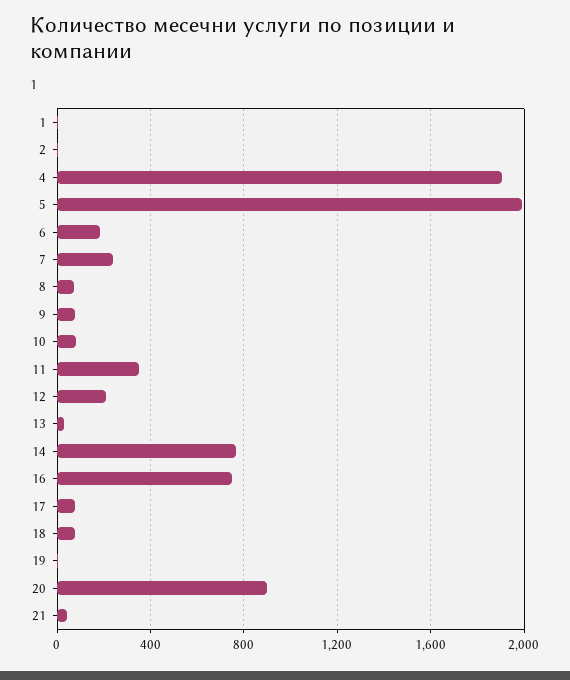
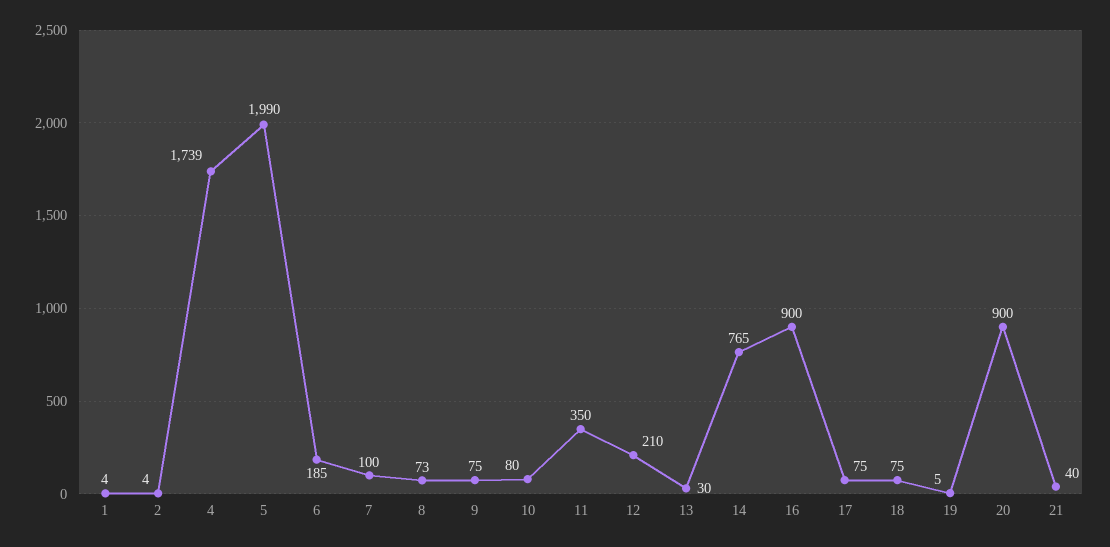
  {
    "1": 4,
    "2": 4,
-   "4": 1900,
+   "4": 1739,
    "5": 1990,
    "6": 185,
-   "7": 250,
+   "7": 100,
    "8": 73,
    "9": 75,
    "10": 80,
    "11": 350,
    "12": 210,
    "13": 30,
    "14": 765,
-   "16": 750,
+   "16": 900,
    "17": 75,
    "18": 75,
    "19": 5,
    "20": 900,
    "21": 40
  }

